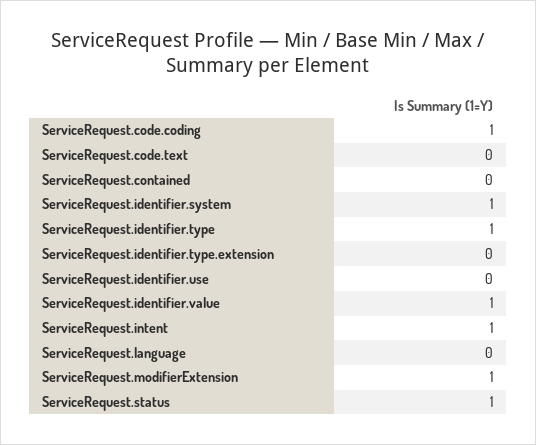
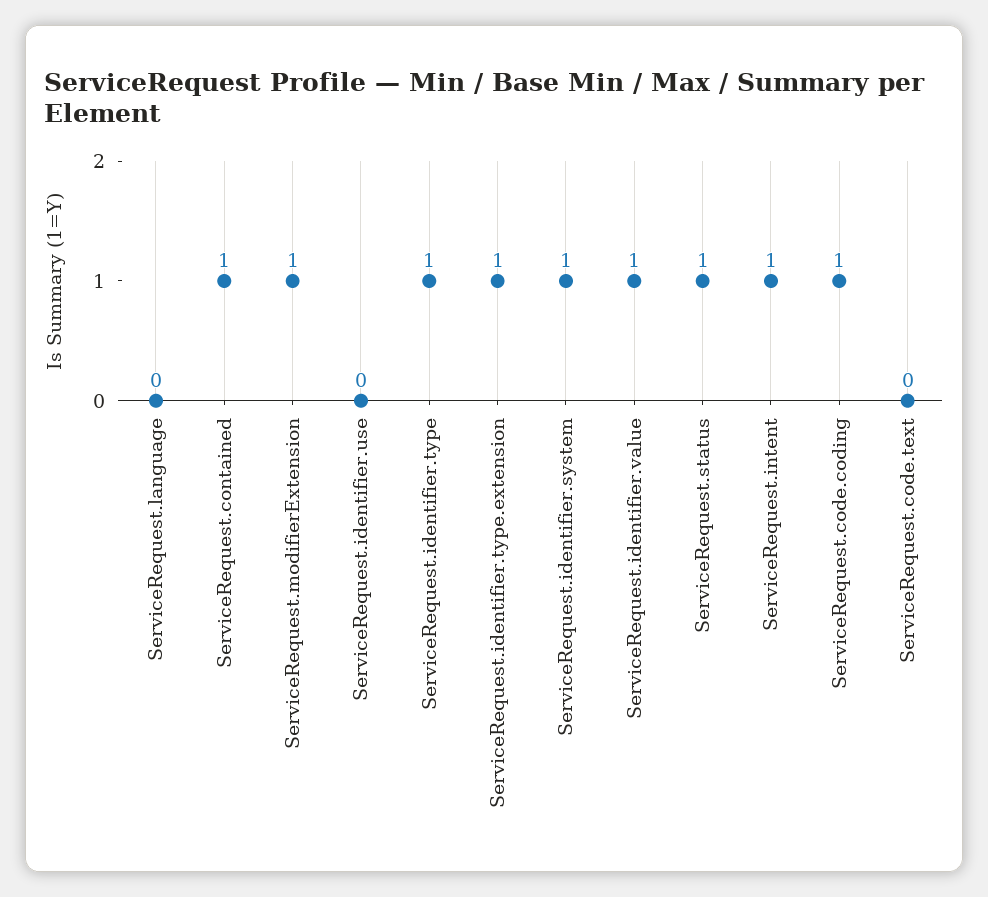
  {
    "ServiceRequest.code.coding": 1,
    "ServiceRequest.code.text": 0,
-   "ServiceRequest.contained": 0,
+   "ServiceRequest.contained": 1,
    "ServiceRequest.identifier.system": 1,
    "ServiceRequest.identifier.type": 1,
-   "ServiceRequest.identifier.type.extension": 0,
+   "ServiceRequest.identifier.type.extension": 1,
    "ServiceRequest.identifier.use": 0,
    "ServiceRequest.identifier.value": 1,
    "ServiceRequest.intent": 1,
    "ServiceRequest.language": 0,
    "ServiceRequest.modifierExtension": 1,
    "ServiceRequest.status": 1
  }

